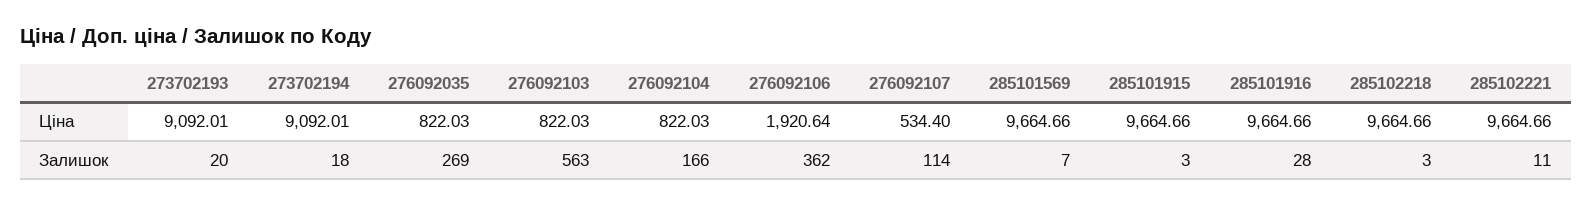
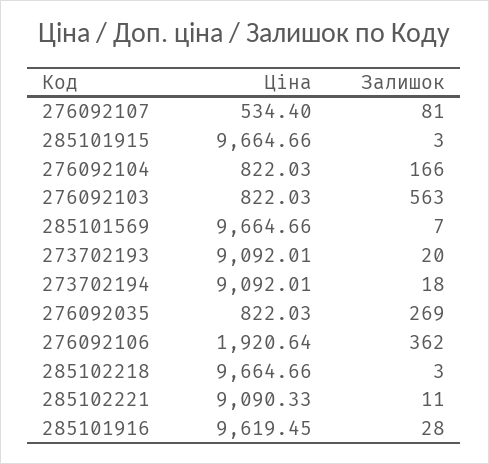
  {
    "273702193": {
      "Ціна": 9092.01,
      "Залишок": 20
    },
    "273702194": {
      "Ціна": 9092.01,
      "Залишок": 18
    },
    "276092035": {
      "Ціна": 822.03,
      "Залишок": 269
    },
    "276092103": {
      "Ціна": 822.03,
      "Залишок": 563
    },
    "276092104": {
      "Ціна": 822.03,
      "Залишок": 166
    },
    "276092106": {
      "Ціна": 1920.64,
      "Залишок": 362
    },
    "276092107": {
      "Ціна": 534.4,
-     "Залишок": 114
+     "Залишок": 81
    },
    "285101569": {
      "Ціна": 9664.66,
      "Залишок": 7
    },
    "285101915": {
      "Ціна": 9664.66,
      "Залишок": 3
    },
    "285101916": {
-     "Ціна": 9664.66,
+     "Ціна": 9619.45,
      "Залишок": 28
    },
    "285102218": {
      "Ціна": 9664.66,
      "Залишок": 3
    },
    "285102221": {
-     "Ціна": 9664.66,
+     "Ціна": 9090.33,
      "Залишок": 11
    }
  }

